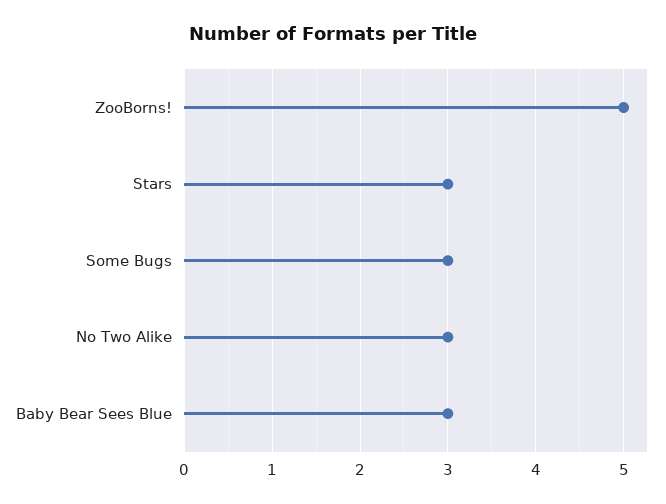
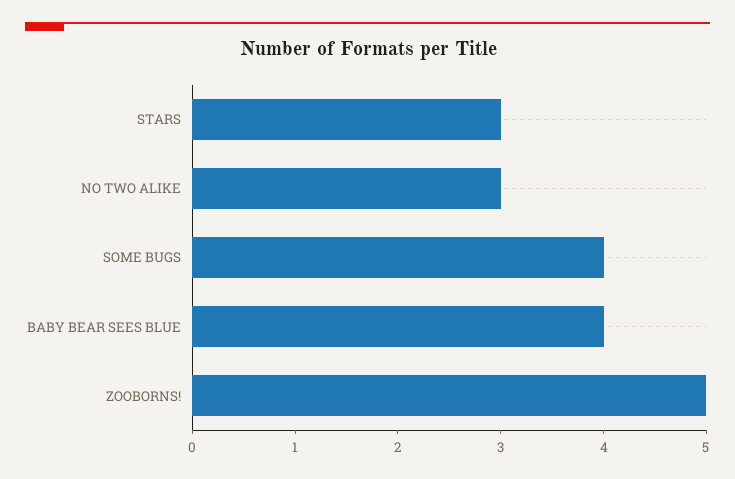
  {
    "ZooBorns!": 5,
    "Stars": 3,
-   "Some Bugs": 3,
+   "Some Bugs": 4,
    "No Two Alike": 3,
-   "Baby Bear Sees Blue": 3
+   "Baby Bear Sees Blue": 4
  }

